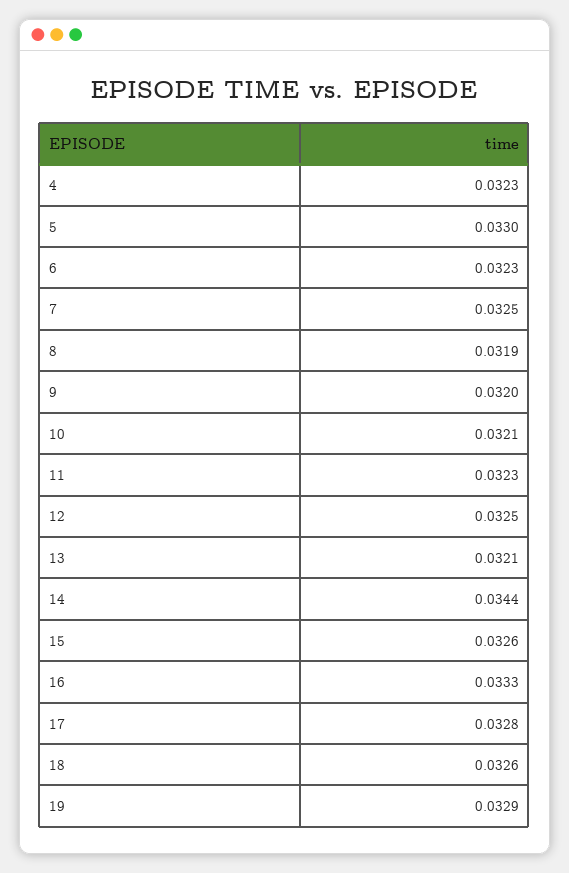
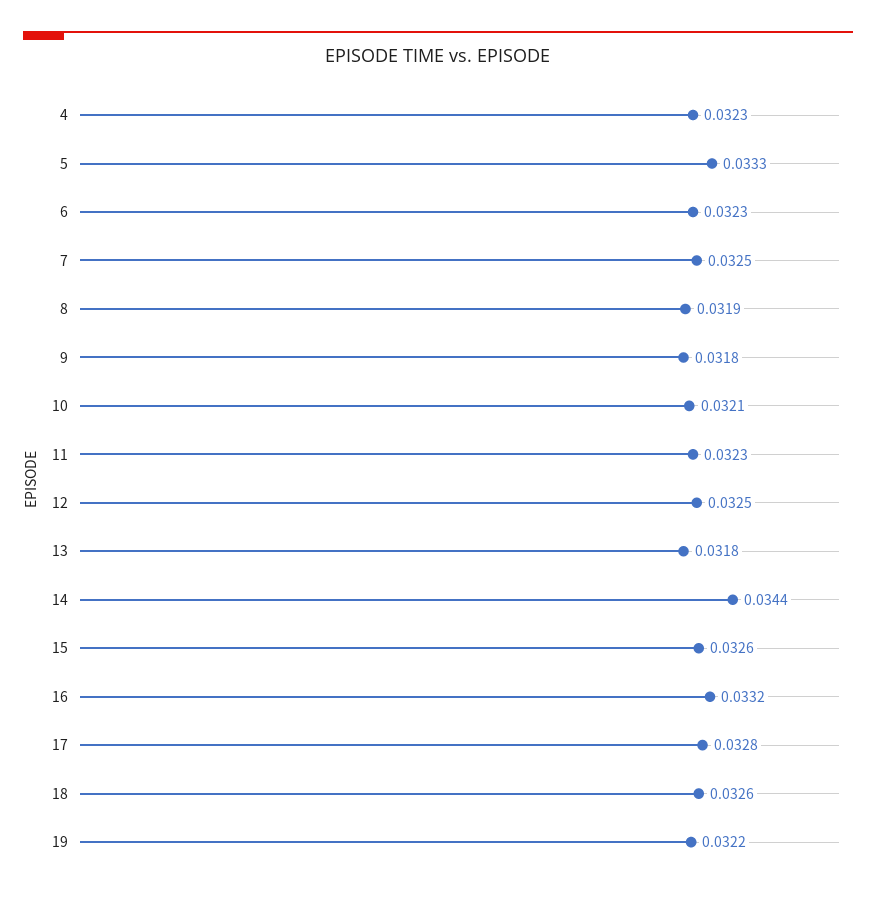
  {
    "4": 0.0323,
-   "5": 0.033,
+   "5": 0.0333,
    "6": 0.0323,
    "7": 0.0325,
    "8": 0.0319,
-   "9": 0.032,
+   "9": 0.0318,
    "10": 0.0321,
    "11": 0.0323,
    "12": 0.0325,
-   "13": 0.0321,
+   "13": 0.0318,
    "14": 0.0344,
    "15": 0.0326,
-   "16": 0.0333,
+   "16": 0.0332,
    "17": 0.0328,
    "18": 0.0326,
-   "19": 0.0329
+   "19": 0.0322
  }

